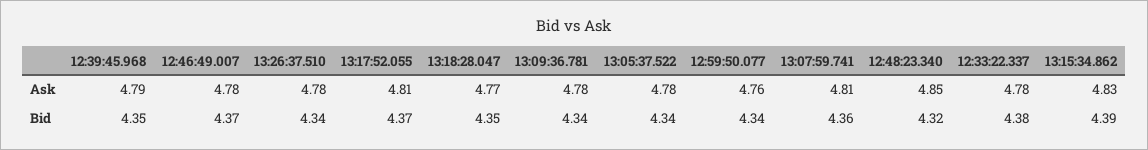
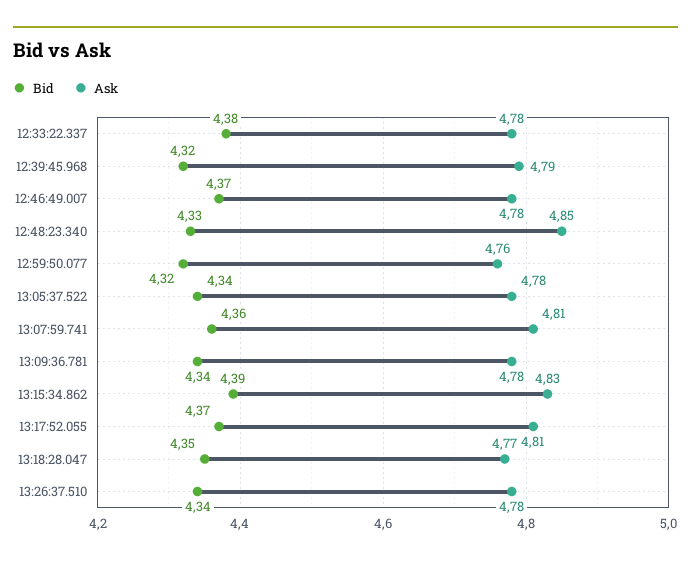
  {
    "Ask": {
      "12:39:45.968": 4.79,
      "12:46:49.007": 4.78,
      "13:26:37.510": 4.78,
      "13:17:52.055": 4.81,
      "13:18:28.047": 4.77,
      "13:09:36.781": 4.78,
      "13:05:37.522": 4.78,
      "12:59:50.077": 4.76,
      "13:07:59.741": 4.81,
      "12:48:23.340": 4.85,
      "12:33:22.337": 4.78,
      "13:15:34.862": 4.83
    },
    "Bid": {
-     "12:39:45.968": 4.35,
+     "12:39:45.968": 4.32,
      "12:46:49.007": 4.37,
      "13:26:37.510": 4.34,
      "13:17:52.055": 4.37,
      "13:18:28.047": 4.35,
      "13:09:36.781": 4.34,
      "13:05:37.522": 4.34,
-     "12:59:50.077": 4.34,
+     "12:59:50.077": 4.32,
      "13:07:59.741": 4.36,
-     "12:48:23.340": 4.32,
+     "12:48:23.340": 4.33,
      "12:33:22.337": 4.38,
      "13:15:34.862": 4.39
    }
  }

